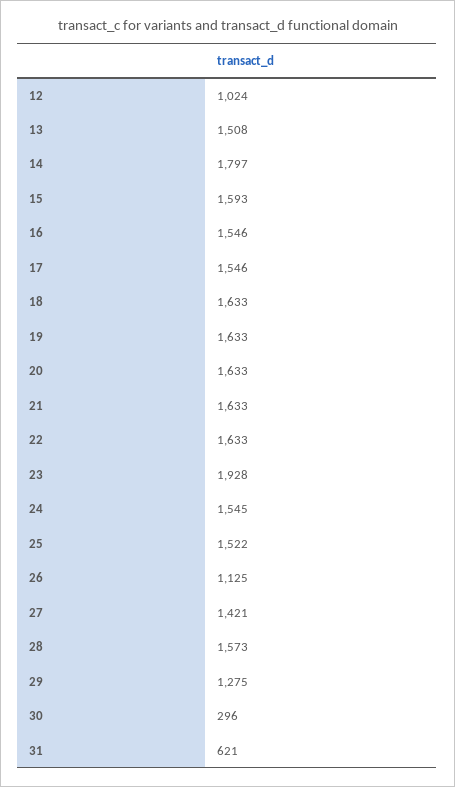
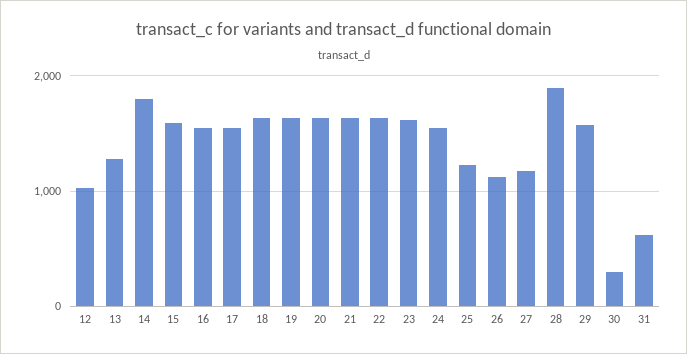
  {
    "12": 1024,
-   "13": 1508,
+   "13": 1300,
    "14": 1797,
    "15": 1593,
    "16": 1546,
    "17": 1546,
    "18": 1633,
    "19": 1633,
    "20": 1633,
    "21": 1633,
    "22": 1633,
-   "23": 1928,
+   "23": 1600,
    "24": 1545,
-   "25": 1522,
+   "25": 1200,
    "26": 1125,
-   "27": 1421,
+   "27": 1200,
-   "28": 1573,
+   "28": 1900,
-   "29": 1275,
+   "29": 1600,
    "30": 296,
    "31": 621
  }

